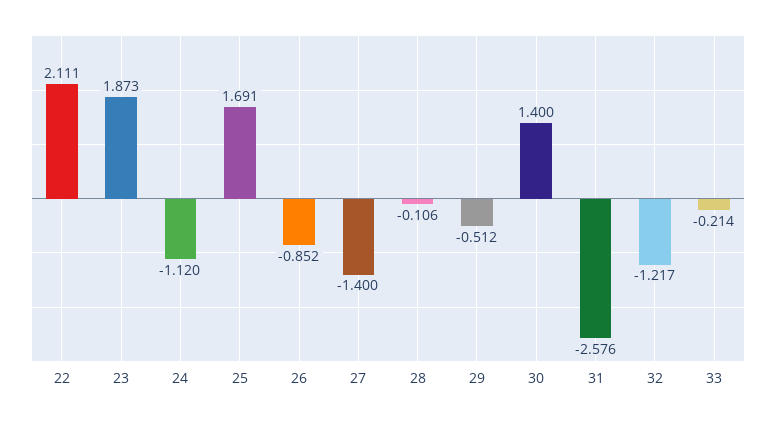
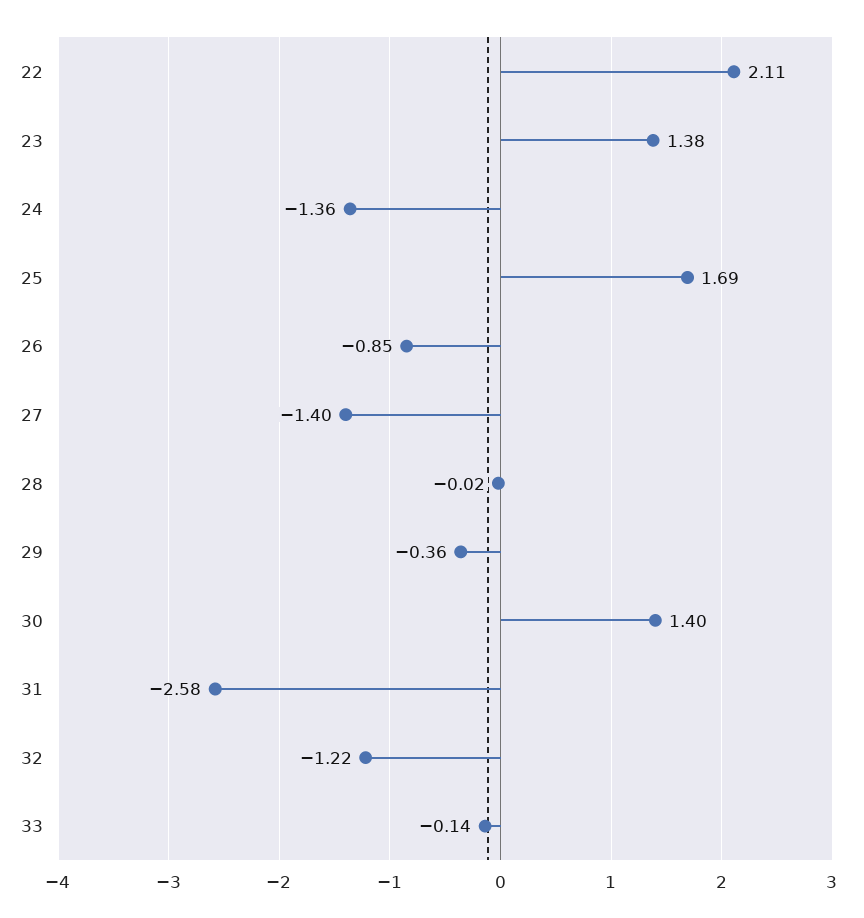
  {
    "22": 2.111,
-   "23": 1.873,
+   "23": 1.38,
-   "24": -1.12,
+   "24": -1.36,
    "25": 1.691,
    "26": -0.852,
    "27": -1.4,
-   "28": -0.106,
+   "28": -0.02,
-   "29": -0.512,
+   "29": -0.36,
    "30": 1.4,
    "31": -2.576,
    "32": -1.217,
-   "33": -0.214
+   "33": -0.14
  }

